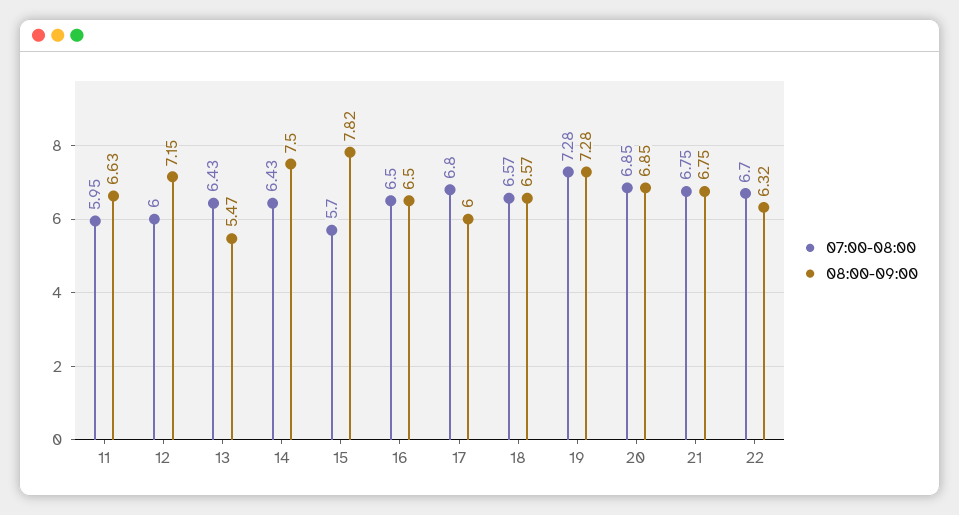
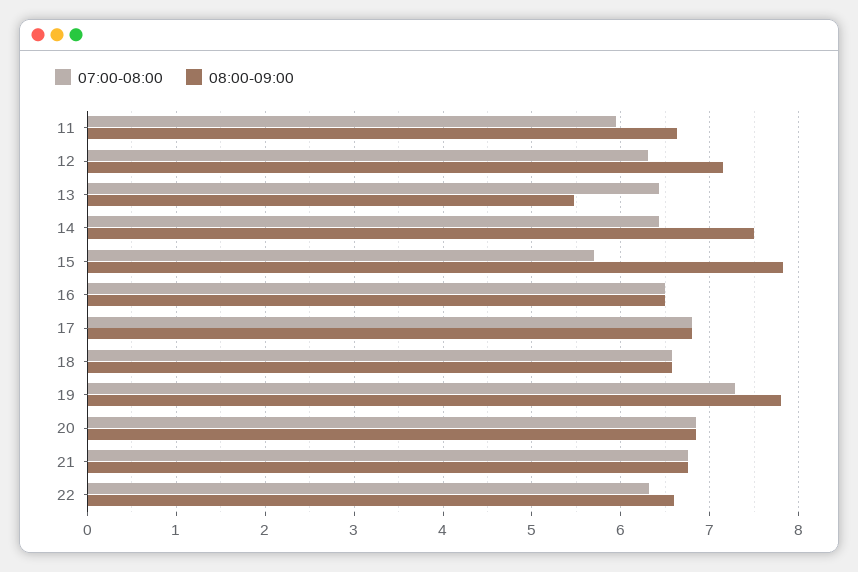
  {
    "07:00-08:00": {
      "11": 5.95,
-     "12": 6,
+     "12": 6.3,
      "13": 6.43,
      "14": 6.43,
      "15": 5.7,
      "16": 6.5,
      "17": 6.8,
      "18": 6.57,
      "19": 7.28,
      "20": 6.85,
      "21": 6.75,
-     "22": 6.7
+     "22": 6.3
    },
    "08:00-09:00": {
      "11": 6.63,
      "12": 7.15,
      "13": 5.47,
      "14": 7.5,
      "15": 7.82,
      "16": 6.5,
-     "17": 6,
+     "17": 6.8,
      "18": 6.57,
-     "19": 7.28,
+     "19": 7.8,
      "20": 6.85,
      "21": 6.75,
-     "22": 6.32
+     "22": 6.6
    }
  }

